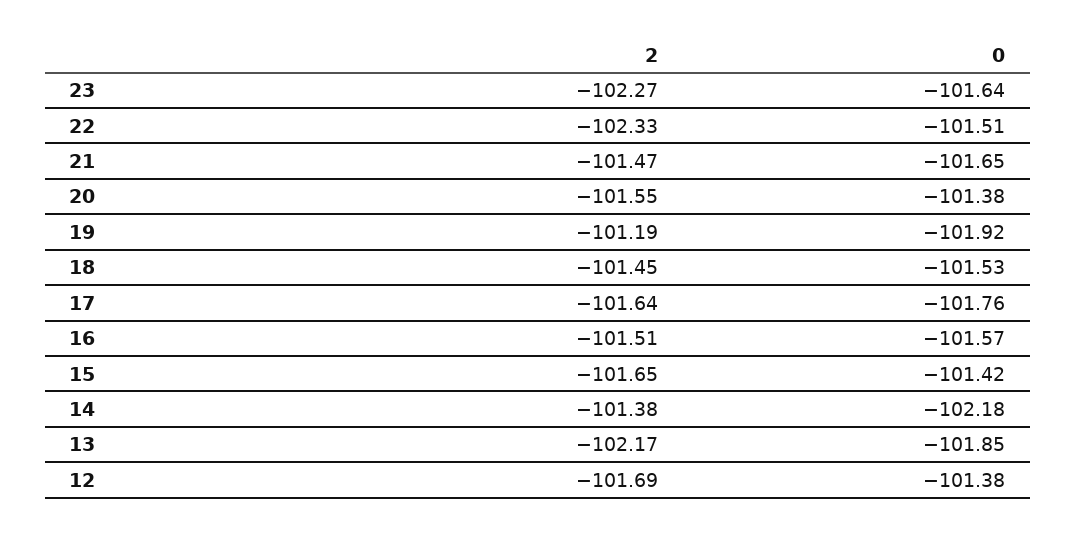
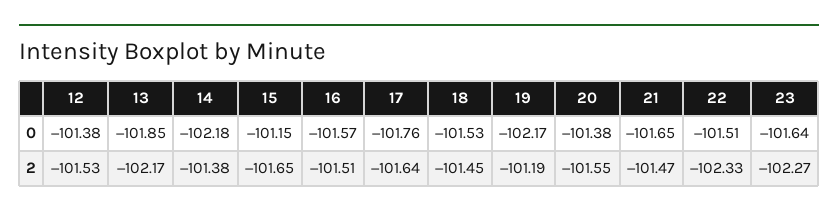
  {
    "2": {
      "23": -102.27,
      "22": -102.33,
      "21": -101.47,
      "20": -101.55,
      "19": -101.19,
      "18": -101.45,
      "17": -101.64,
      "16": -101.51,
      "15": -101.65,
      "14": -101.38,
      "13": -102.17,
-     "12": -101.69
+     "12": -101.53
    },
    "0": {
      "23": -101.64,
      "22": -101.51,
      "21": -101.65,
      "20": -101.38,
-     "19": -101.92,
+     "19": -102.17,
      "18": -101.53,
      "17": -101.76,
      "16": -101.57,
-     "15": -101.42,
+     "15": -101.15,
      "14": -102.18,
      "13": -101.85,
      "12": -101.38
    }
  }

